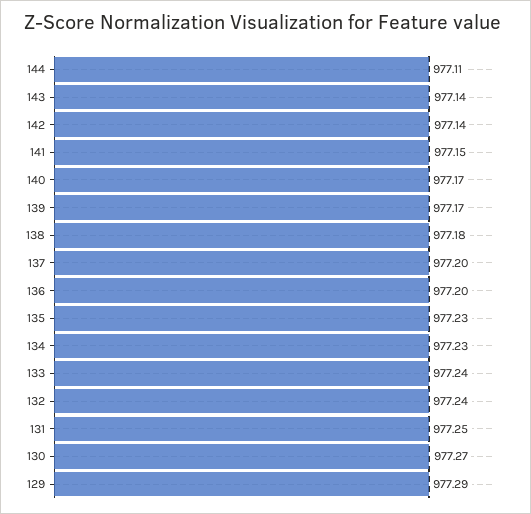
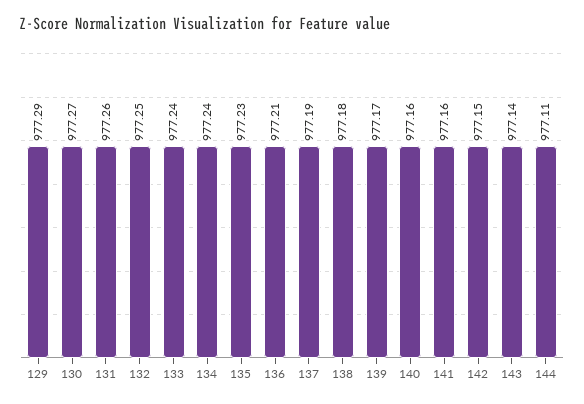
  {
    "144": 977.11,
    "143": 977.14,
-   "142": 977.14,
+   "142": 977.15,
-   "141": 977.15,
+   "141": 977.16,
-   "140": 977.17,
+   "140": 977.16,
    "139": 977.17,
    "138": 977.18,
-   "137": 977.2,
+   "137": 977.19,
-   "136": 977.2,
+   "136": 977.21,
    "135": 977.23,
-   "134": 977.23,
+   "134": 977.24,
    "133": 977.24,
-   "132": 977.24,
+   "132": 977.25,
-   "131": 977.25,
+   "131": 977.26,
    "130": 977.27,
    "129": 977.29
  }

